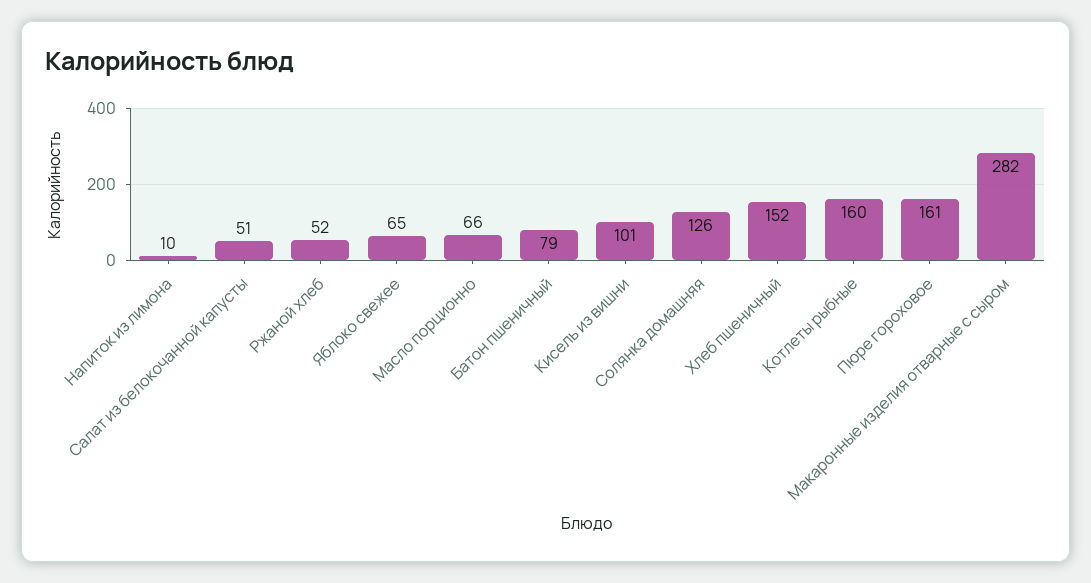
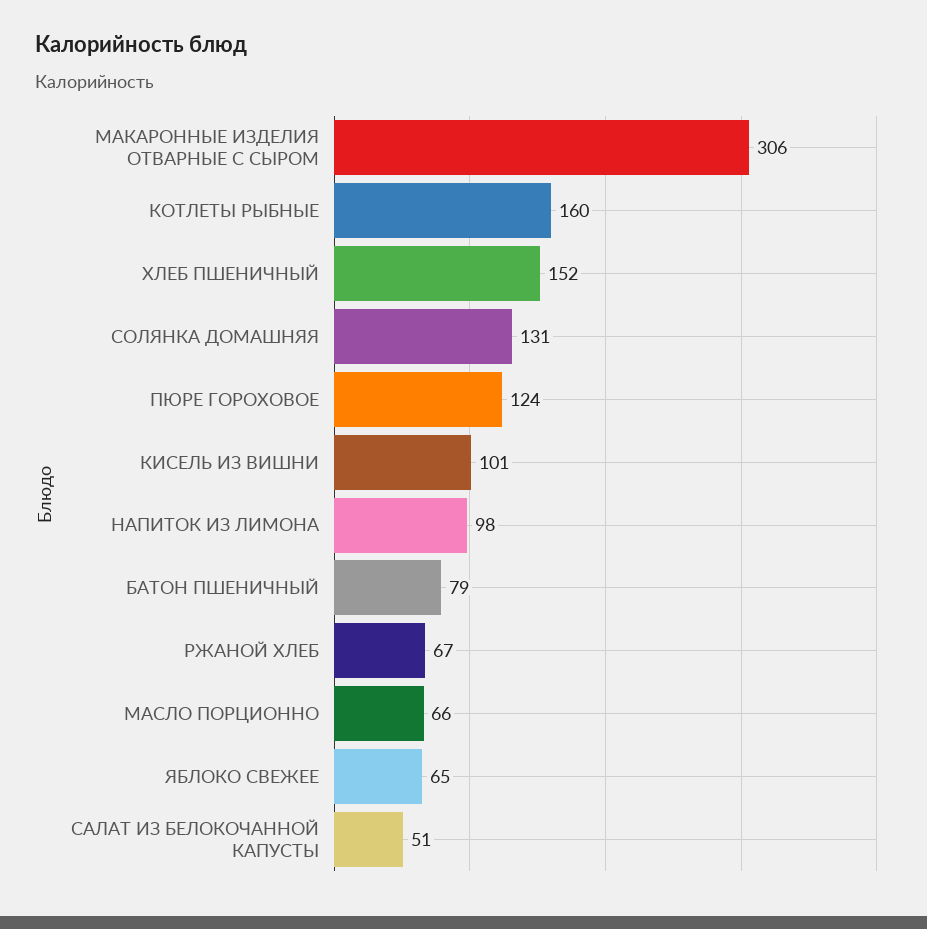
  {
-   "Напиток из лимона": 10,
+   "Напиток из лимона": 98,
    "Салат из белокочанной капусты": 51,
-   "Ржаной хлеб": 52,
+   "Ржаной хлеб": 67,
    "Яблоко свежее": 65,
    "Масло порционно": 66,
    "Батон пшеничный": 79,
    "Кисель из вишни": 101,
-   "Солянка домашняя": 126,
+   "Солянка домашняя": 131,
    "Хлеб пшеничный": 152,
    "Котлеты рыбные": 160,
-   "Пюре гороховое": 161,
+   "Пюре гороховое": 124,
-   "Макаронные изделия отварные с сыром": 282
+   "Макаронные изделия отварные с сыром": 306
  }

